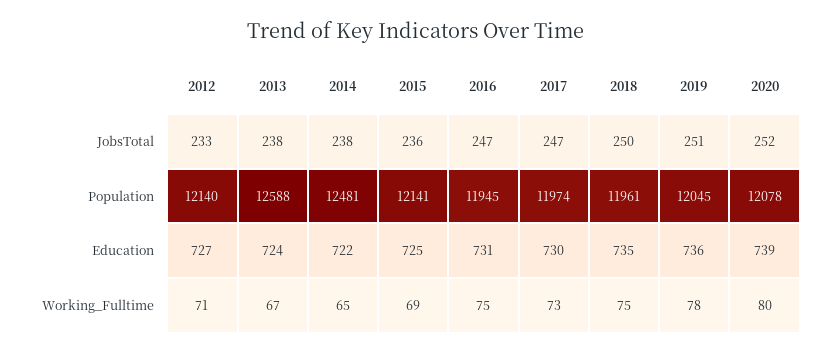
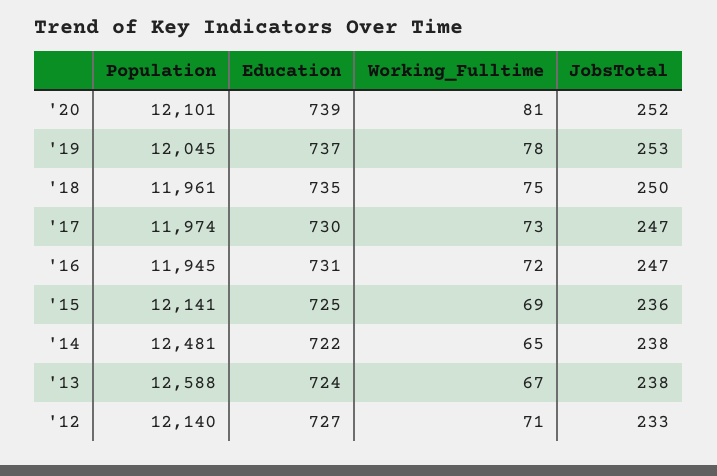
  {
    "2012": {
      "JobsTotal": 233,
      "Population": 12140,
      "Education": 727,
      "Working_Fulltime": 71
    },
    "2013": {
      "JobsTotal": 238,
      "Population": 12588,
      "Education": 724,
      "Working_Fulltime": 67
    },
    "2014": {
      "JobsTotal": 238,
      "Population": 12481,
      "Education": 722,
      "Working_Fulltime": 65
    },
    "2015": {
      "JobsTotal": 236,
      "Population": 12141,
      "Education": 725,
      "Working_Fulltime": 69
    },
    "2016": {
      "JobsTotal": 247,
      "Population": 11945,
      "Education": 731,
-     "Working_Fulltime": 75
+     "Working_Fulltime": 72
    },
    "2017": {
      "JobsTotal": 247,
      "Population": 11974,
      "Education": 730,
      "Working_Fulltime": 73
    },
    "2018": {
      "JobsTotal": 250,
      "Population": 11961,
      "Education": 735,
      "Working_Fulltime": 75
    },
    "2019": {
-     "JobsTotal": 251,
+     "JobsTotal": 253,
      "Population": 12045,
-     "Education": 736,
+     "Education": 737,
      "Working_Fulltime": 78
    },
    "2020": {
      "JobsTotal": 252,
-     "Population": 12078,
+     "Population": 12101,
      "Education": 739,
-     "Working_Fulltime": 80
+     "Working_Fulltime": 81
    }
  }

